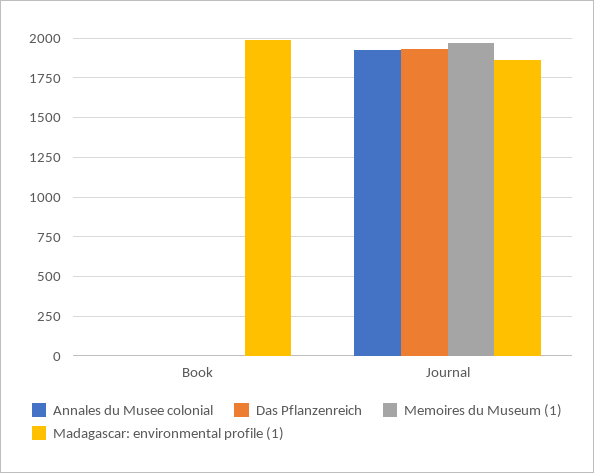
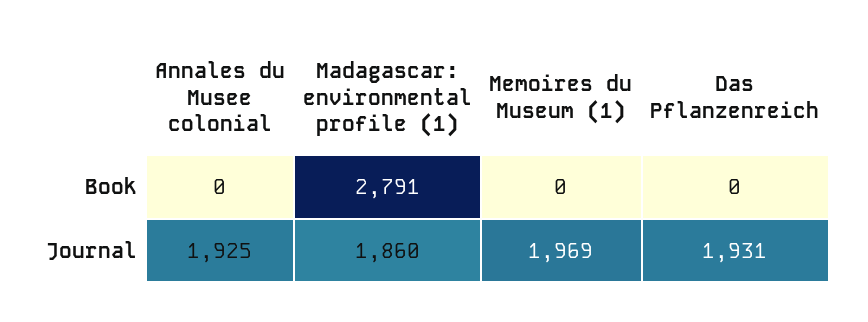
  {
    "Annales du Musee colonial": {
      "Book": 0,
      "Journal": 1925
    },
    "Das Pflanzenreich": {
      "Book": 0,
      "Journal": 1931
    },
    "Memoires du Museum (1)": {
      "Book": 0,
      "Journal": 1969
    },
    "Madagascar: environmental profile (1)": {
-     "Book": 2000,
+     "Book": 2791,
      "Journal": 1860
    }
  }

